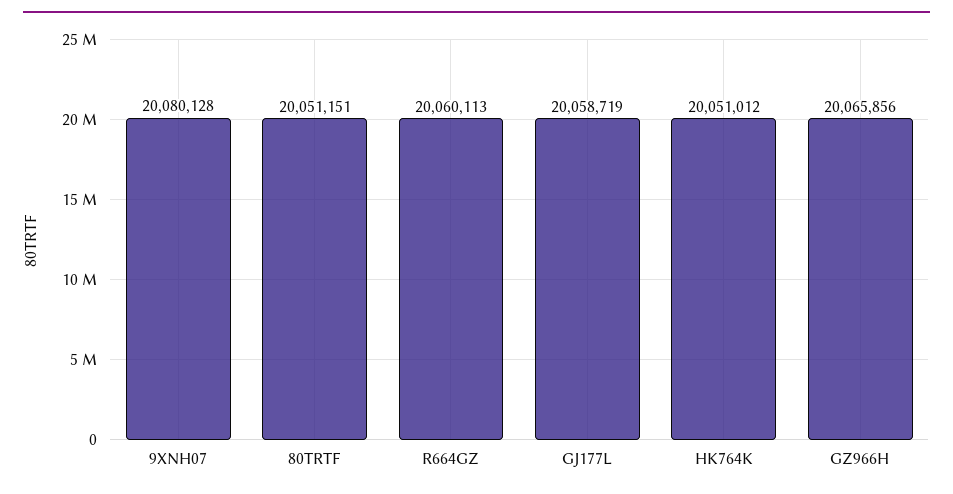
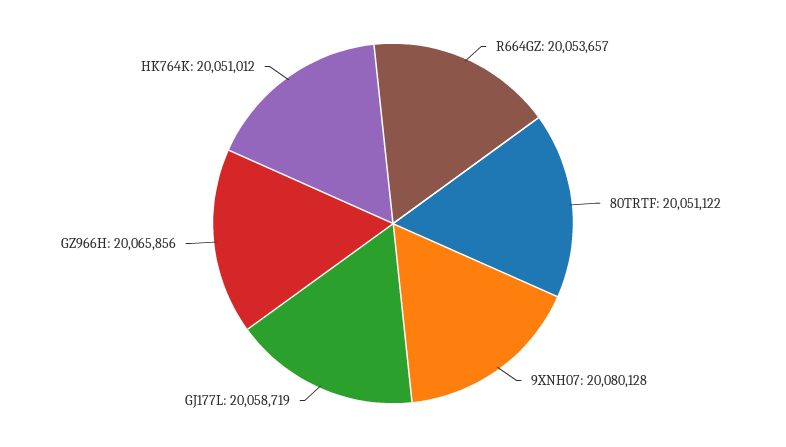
  {
    "9XNH07": 20080128,
-   "80TRTF": 20051151,
+   "80TRTF": 20051122,
-   "R664GZ": 20060113,
+   "R664GZ": 20053657,
    "GJ177L": 20058719,
    "HK764K": 20051012,
    "GZ966H": 20065856
  }

